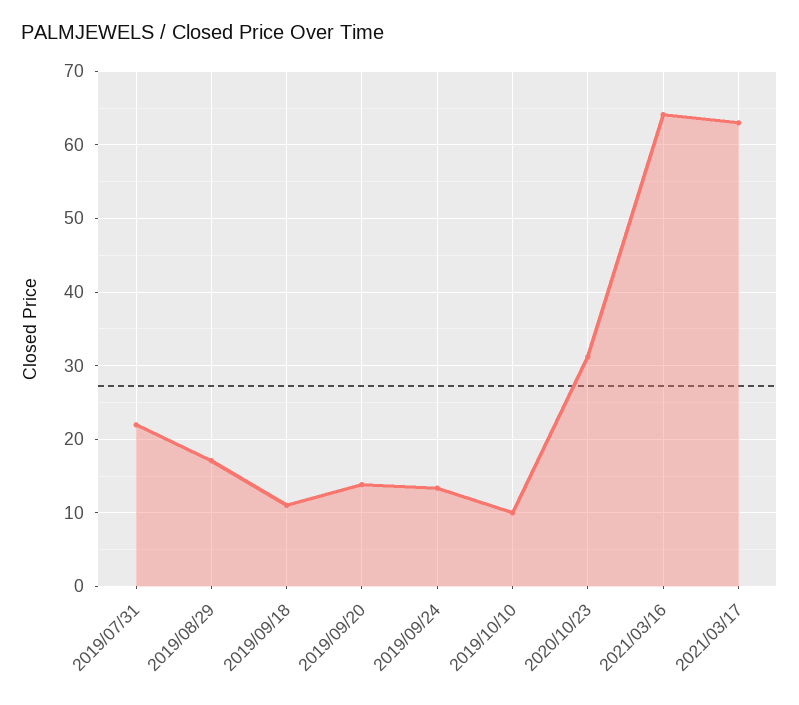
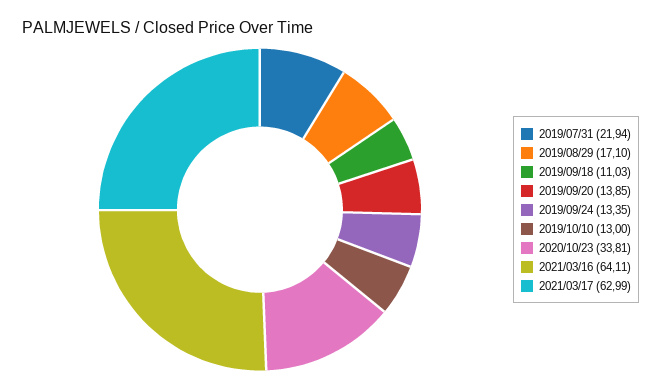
  {
    "2019/07/31": 21.94,
    "2019/08/29": 17.1,
    "2019/09/18": 11.03,
    "2019/09/20": 13.85,
    "2019/09/24": 13.35,
-   "2019/10/10": 10,
+   "2019/10/10": 13,
-   "2020/10/23": 31,
+   "2020/10/23": 33.81,
    "2021/03/16": 64.11,
    "2021/03/17": 62.99
  }

